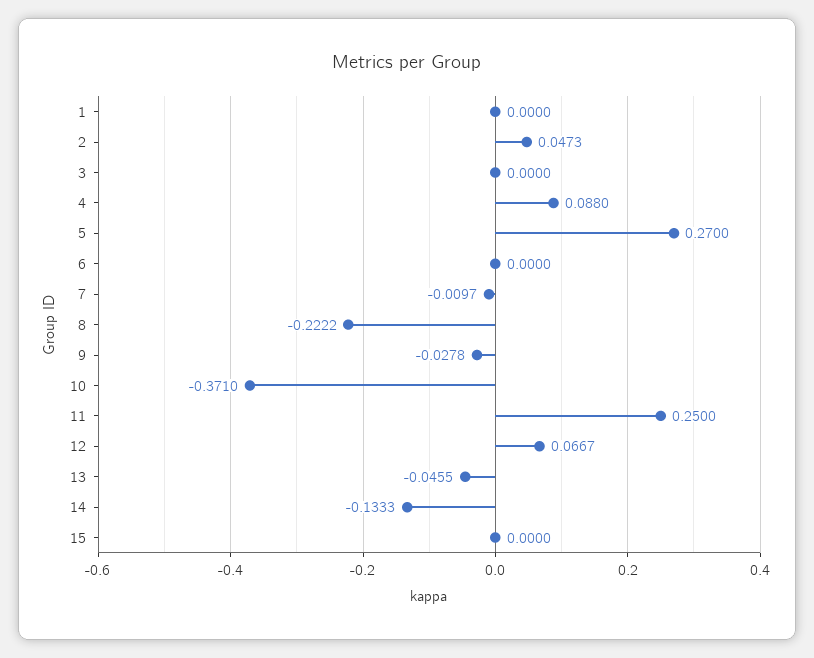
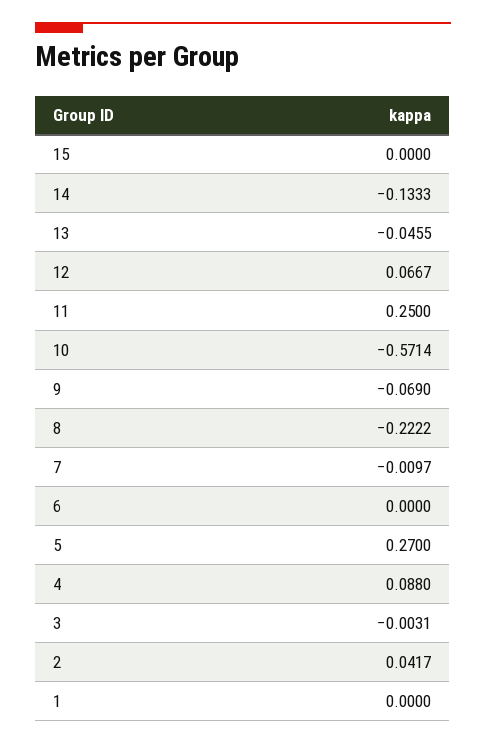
  {
    "1": 0,
-   "2": 0.0473,
+   "2": 0.0417,
-   "3": 0,
+   "3": -0.0031,
    "4": 0.088,
    "5": 0.27,
    "6": 0,
    "7": -0.0097,
    "8": -0.2222,
-   "9": -0.0278,
+   "9": -0.069,
-   "10": -0.371,
+   "10": -0.5714,
    "11": 0.25,
    "12": 0.0667,
    "13": -0.0455,
    "14": -0.1333,
    "15": 0
  }

